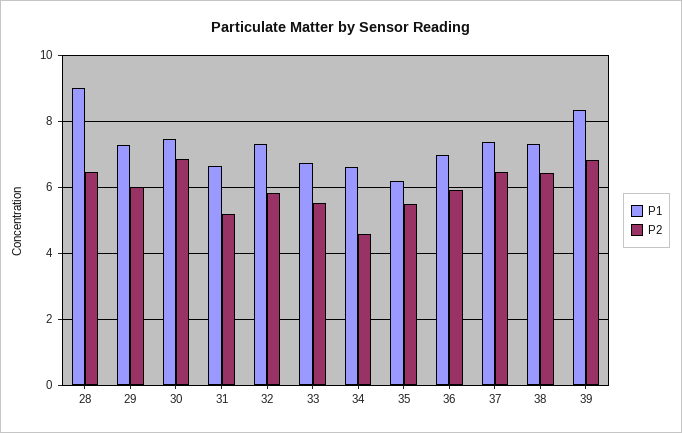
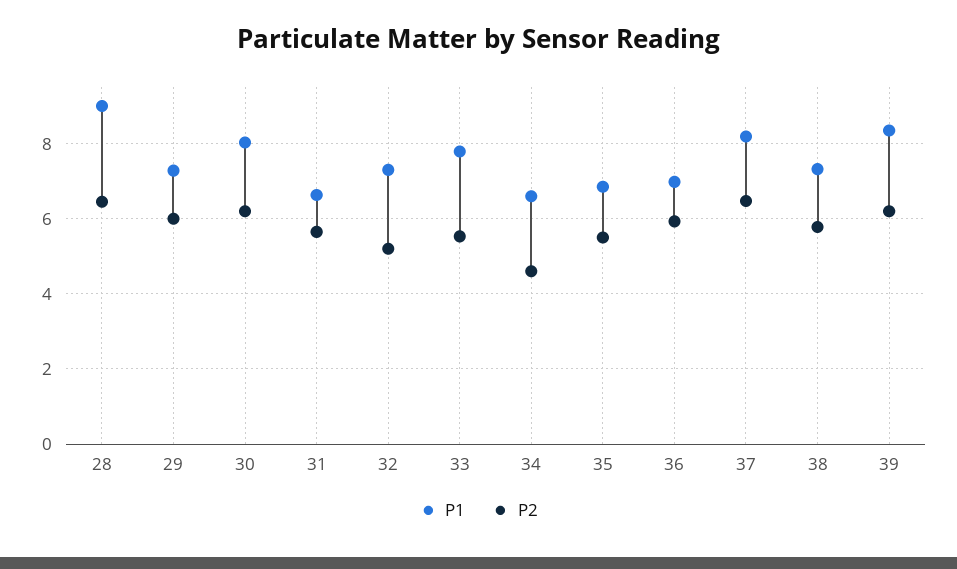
  {
    "P1": {
      "28": 9,
      "29": 7.2,
-     "30": 7.4,
+     "30": 8,
      "31": 6.6,
      "32": 7.4,
-     "33": 6.8,
+     "33": 7.8,
      "34": 6.6,
-     "35": 6.2,
+     "35": 6.8,
      "36": 7,
-     "37": 7.4,
+     "37": 8.2,
      "38": 7.4,
      "39": 8.4
    },
    "P2": {
      "28": 6.4,
      "29": 6,
-     "30": 6.8,
+     "30": 6.2,
-     "31": 5.2,
+     "31": 5.6,
-     "32": 5.8,
+     "32": 5.2,
      "33": 5.6,
      "34": 4.6,
      "35": 5.6,
      "36": 6,
      "37": 6.4,
-     "38": 6.4,
+     "38": 5.8,
-     "39": 6.8
+     "39": 6.2
    }
  }

